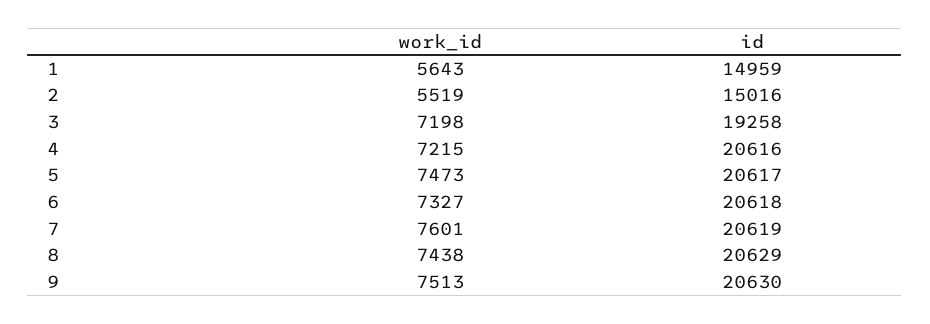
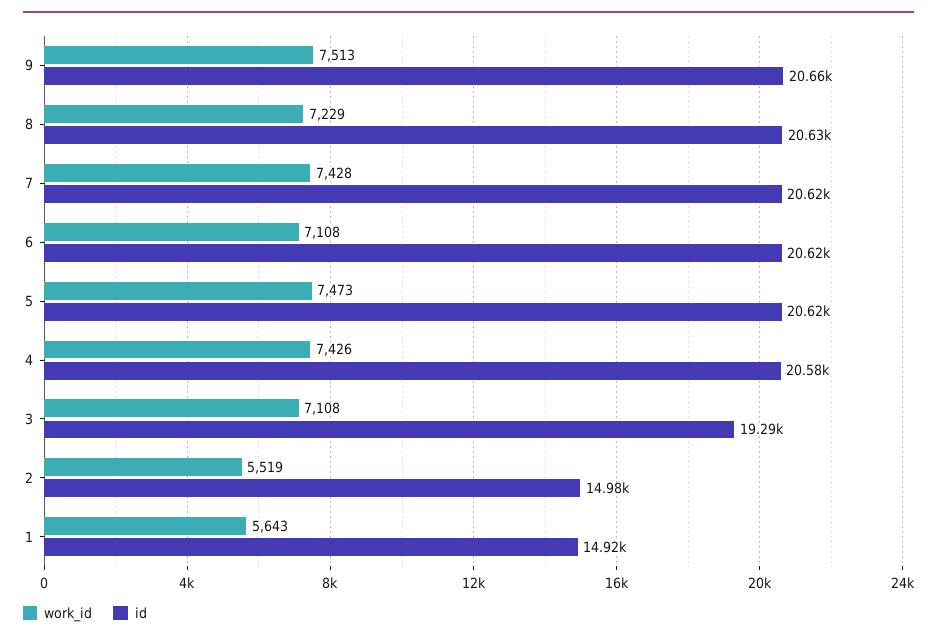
  {
    "work_id": {
      "1": 5643,
      "2": 5519,
-     "3": 7198,
+     "3": 7108,
-     "4": 7215,
+     "4": 7426,
      "5": 7473,
-     "6": 7327,
+     "6": 7108,
-     "7": 7601,
+     "7": 7428,
-     "8": 7438,
+     "8": 7229,
      "9": 7513
    },
    "id": {
-     "1": 14959,
+     "1": 14920,
-     "2": 15016,
+     "2": 14980,
-     "3": 19258,
+     "3": 19290,
-     "4": 20616,
+     "4": 20580,
      "5": 20617,
      "6": 20618,
      "7": 20619,
      "8": 20629,
-     "9": 20630
+     "9": 20660
    }
  }

